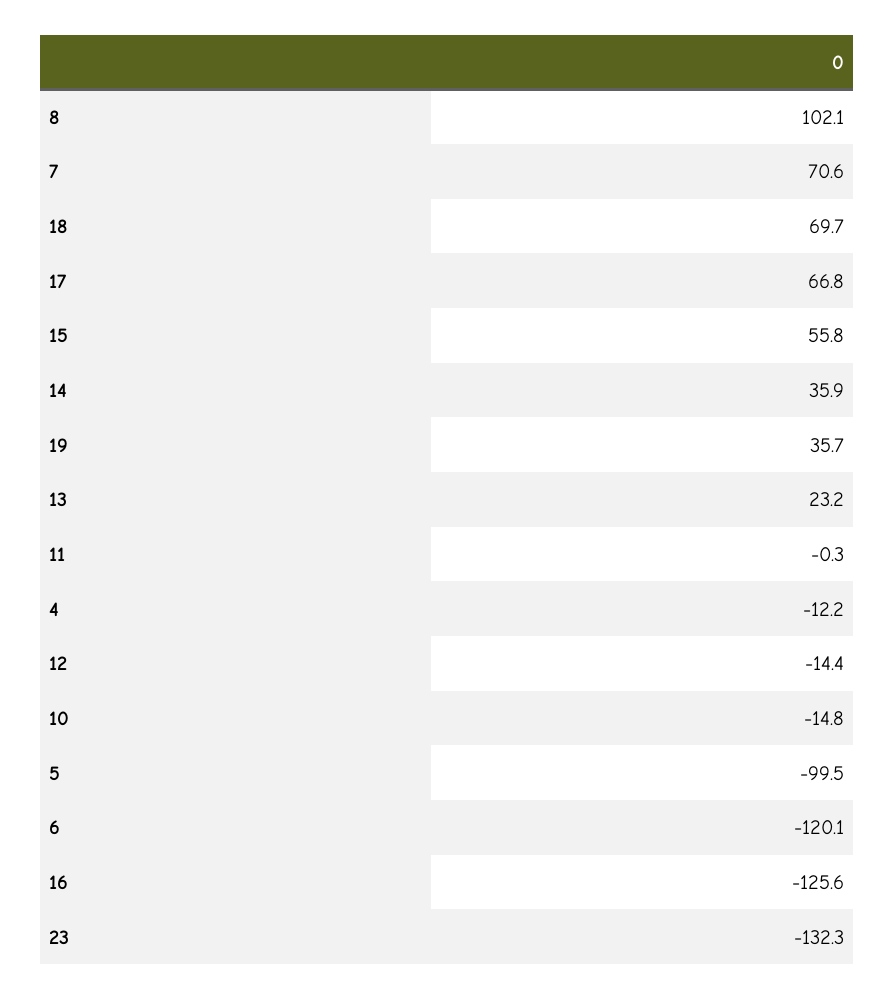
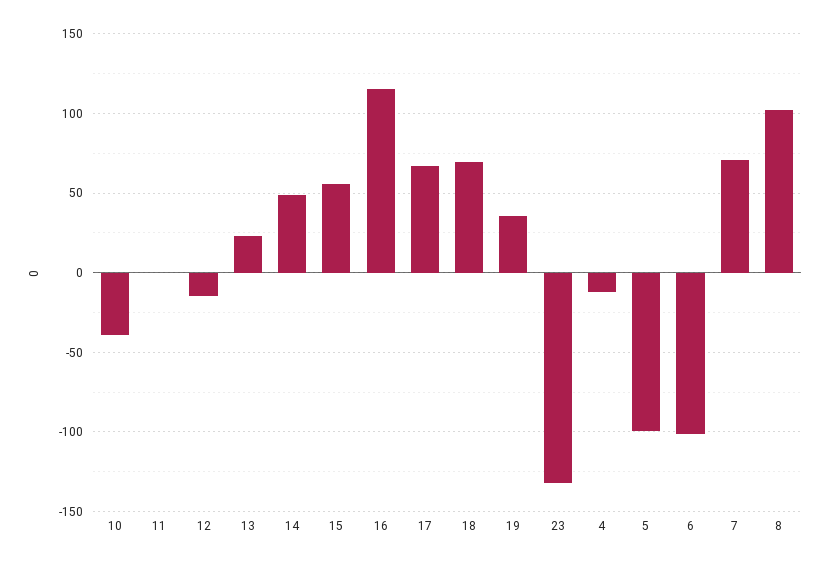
  {
    "8": 102.1,
    "7": 70.6,
    "18": 69.7,
    "17": 66.8,
    "15": 55.8,
-   "14": 35.9,
+   "14": 50,
    "19": 35.7,
    "13": 23.2,
    "11": -0.3,
    "4": -12.2,
    "12": -14.4,
-   "10": -14.8,
+   "10": -40,
    "5": -99.5,
-   "6": -120.1,
+   "6": -100,
-   "16": -125.6,
+   "16": 115,
    "23": -132.3
  }

